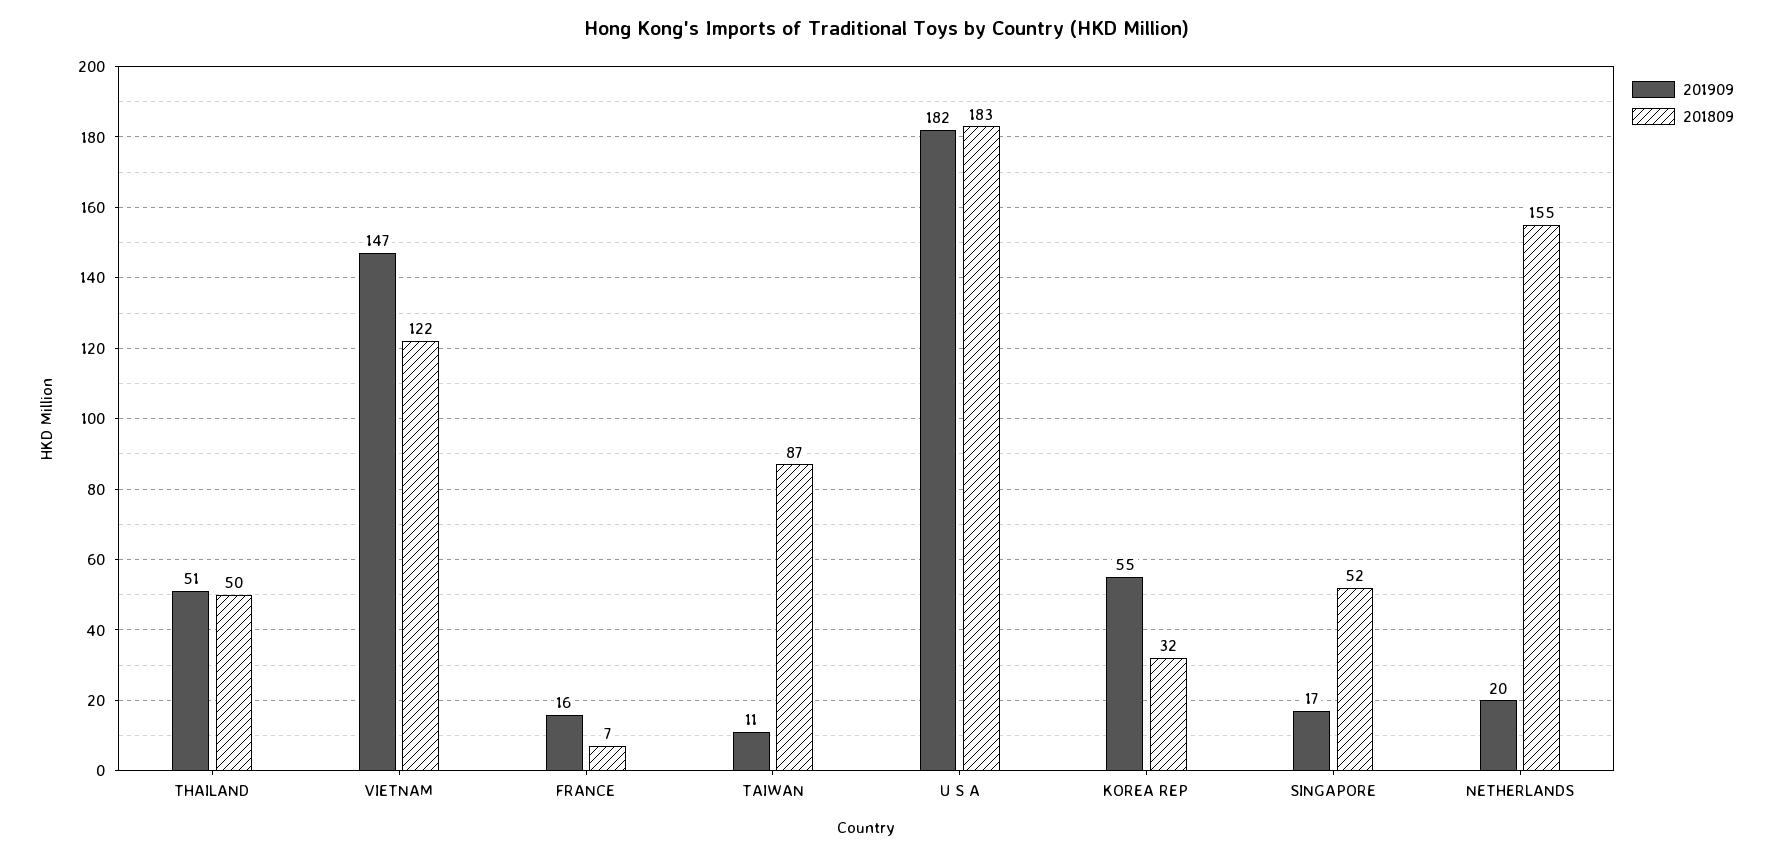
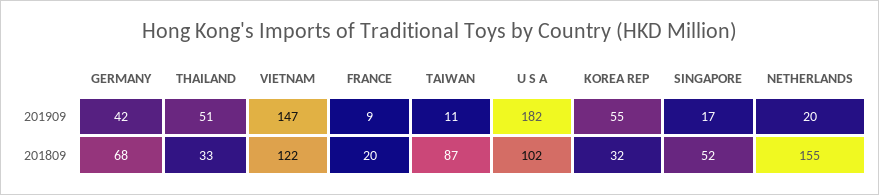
  {
    "201909": {
      "THAILAND": 51,
      "VIETNAM": 147,
-     "FRANCE": 16,
+     "FRANCE": 9,
      "TAIWAN": 11,
      "U S A": 182,
      "KOREA REP": 55,
      "SINGAPORE": 17,
-     "NETHERLANDS": 20
+     "NETHERLANDS": 20,
+     "GERMANY": 42
    },
    "201809": {
-     "THAILAND": 50,
+     "THAILAND": 33,
      "VIETNAM": 122,
-     "FRANCE": 7,
+     "FRANCE": 20,
      "TAIWAN": 87,
-     "U S A": 183,
+     "U S A": 102,
      "KOREA REP": 32,
      "SINGAPORE": 52,
-     "NETHERLANDS": 155
+     "NETHERLANDS": 155,
+     "GERMANY": 68
    }
  }

